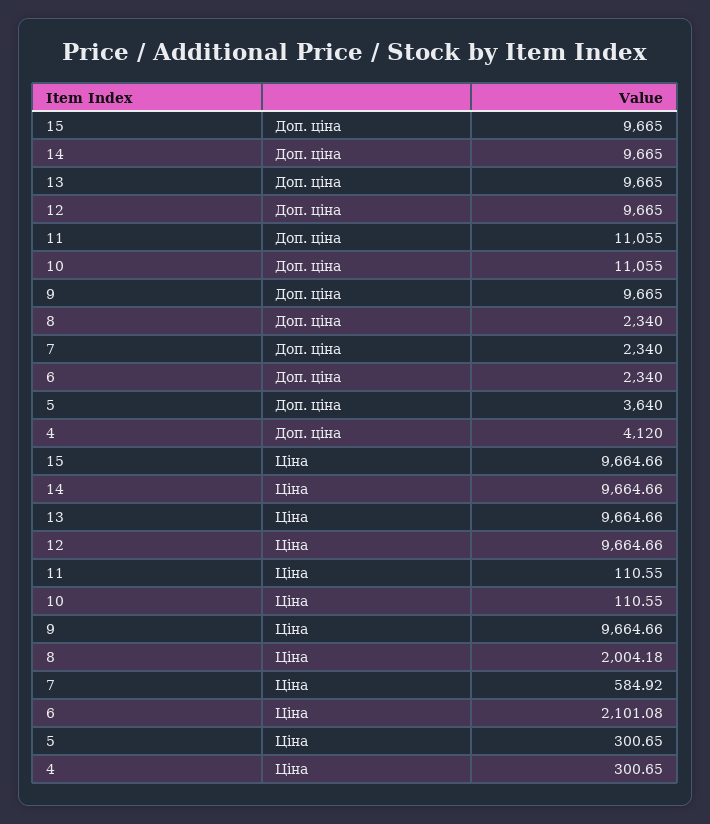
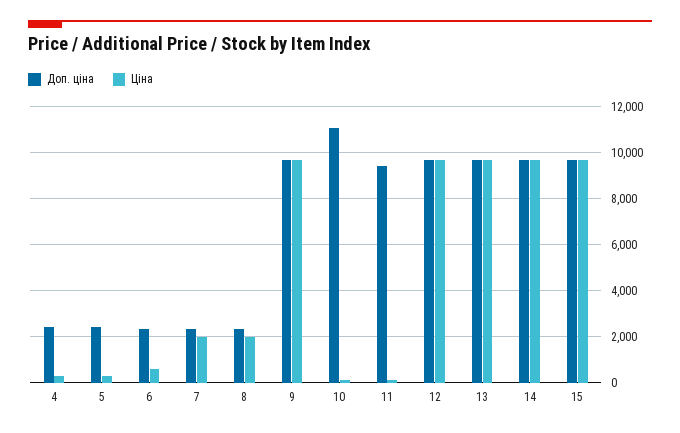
  {
    "Доп. ціна": {
      "15": 9665,
      "14": 9665,
      "13": 9665,
      "12": 9665,
-     "11": 11055,
+     "11": 9500,
      "10": 11055,
      "9": 9665,
      "8": 2340,
      "7": 2340,
      "6": 2340,
-     "5": 3640,
+     "5": 2500,
-     "4": 4120
+     "4": 2500
    },
    "Ціна": {
      "15": 9664.66,
      "14": 9664.66,
      "13": 9664.66,
      "12": 9664.66,
      "11": 110.55,
      "10": 110.55,
      "9": 9664.66,
      "8": 2004.18,
-     "7": 584.92,
+     "7": 2000,
-     "6": 2101.08,
+     "6": 500,
      "5": 300.65,
      "4": 300.65
    }
  }

